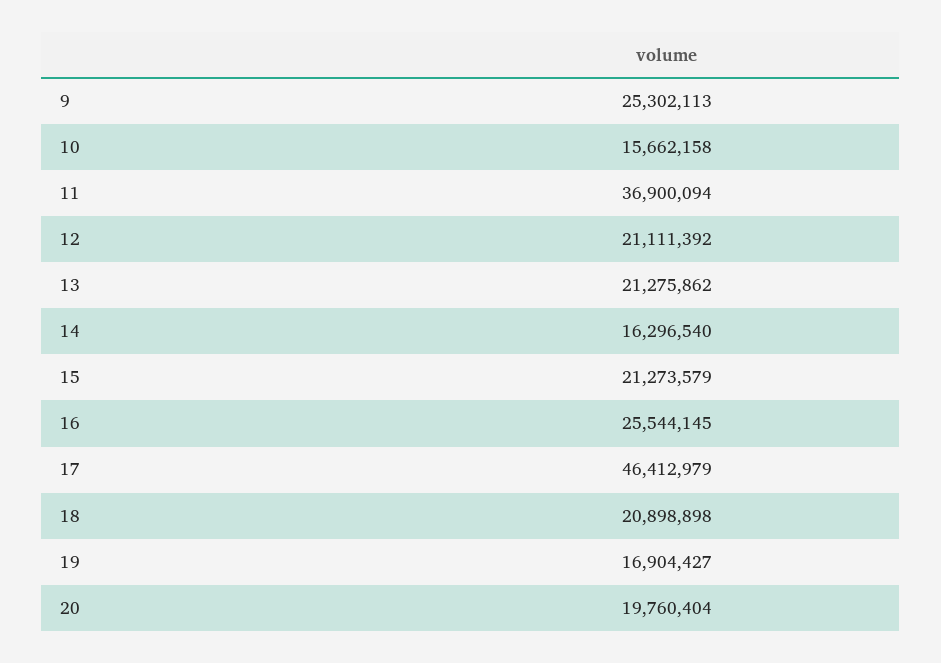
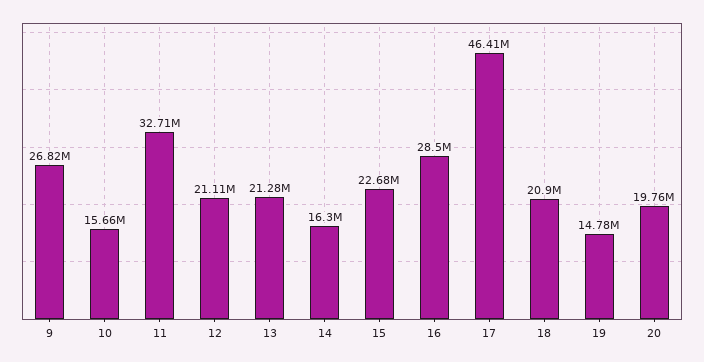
  {
-   "9": 25302113,
+   "9": 26820000,
    "10": 15662158,
-   "11": 36900094,
+   "11": 32710000,
    "12": 21111392,
    "13": 21275862,
    "14": 16296540,
-   "15": 21273579,
+   "15": 22680000,
-   "16": 25544145,
+   "16": 28500000,
    "17": 46412979,
    "18": 20898898,
-   "19": 16904427,
+   "19": 14780000,
    "20": 19760404
  }

